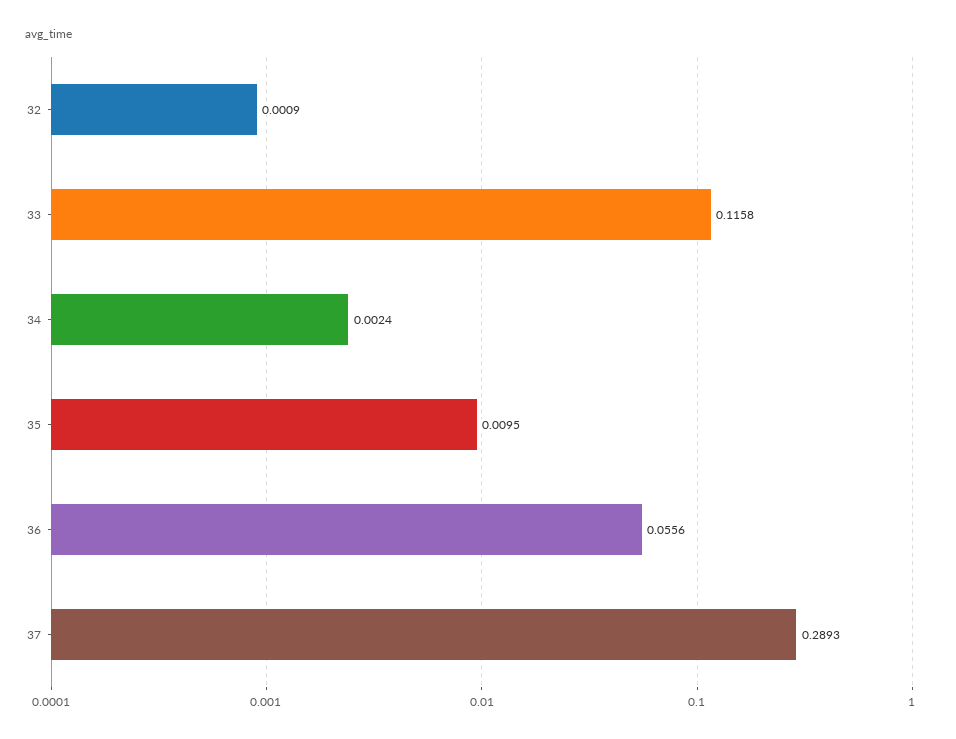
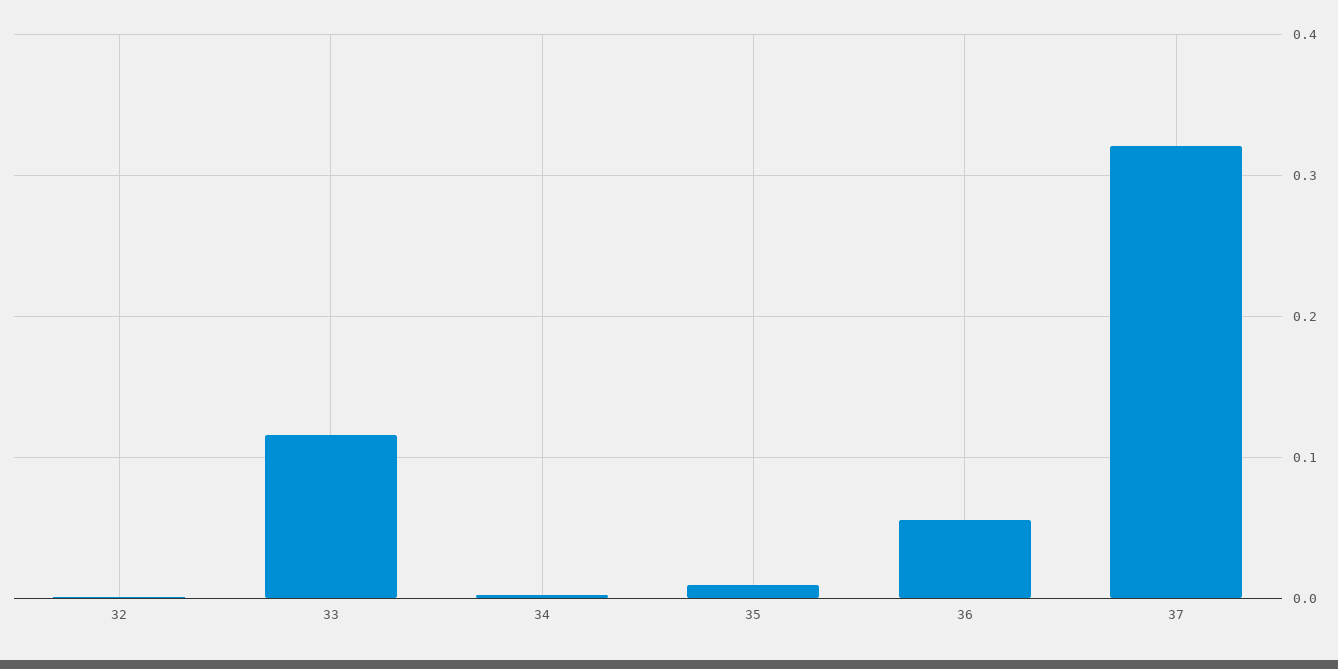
  {
    "32": 0.0009,
    "33": 0.1158,
    "34": 0.0024,
    "35": 0.0095,
    "36": 0.0556,
-   "37": 0.2893
+   "37": 0.32
  }

